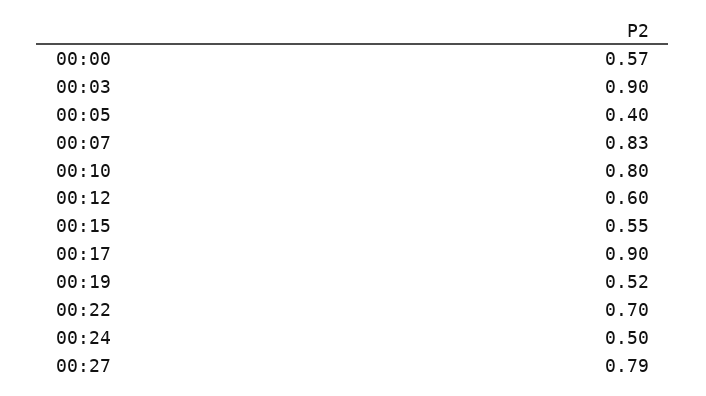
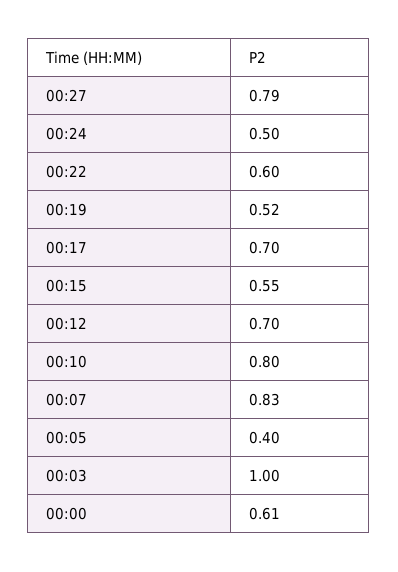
  {
-   "00:00": 0.57,
+   "00:00": 0.61,
-   "00:03": 0.9,
+   "00:03": 1,
    "00:05": 0.4,
    "00:07": 0.83,
    "00:10": 0.8,
-   "00:12": 0.6,
+   "00:12": 0.7,
    "00:15": 0.55,
-   "00:17": 0.9,
+   "00:17": 0.7,
    "00:19": 0.52,
-   "00:22": 0.7,
+   "00:22": 0.6,
    "00:24": 0.5,
    "00:27": 0.79
  }

